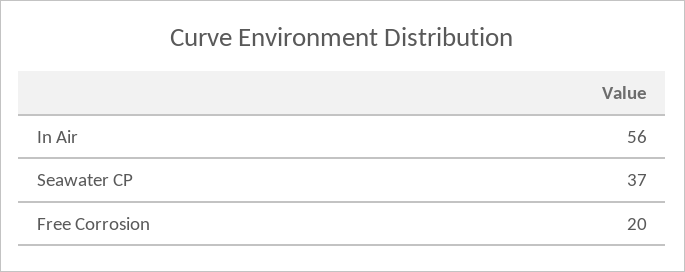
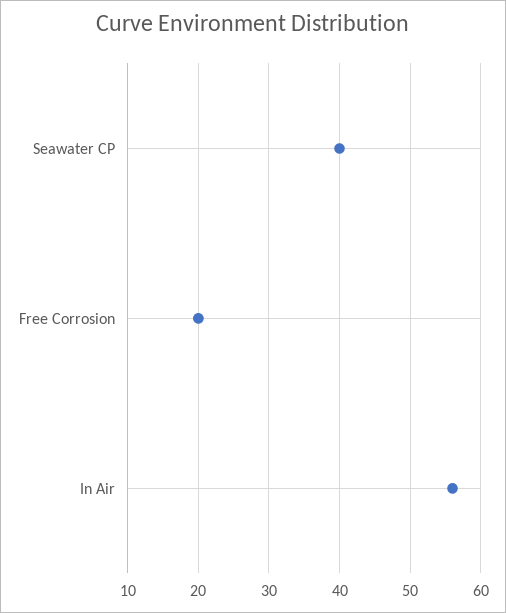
  {
    "In Air": 56,
-   "Seawater CP": 37,
+   "Seawater CP": 40,
    "Free Corrosion": 20
  }

